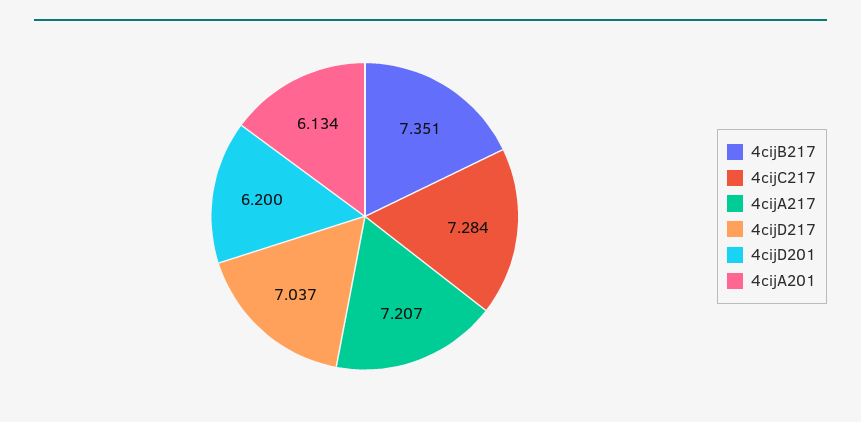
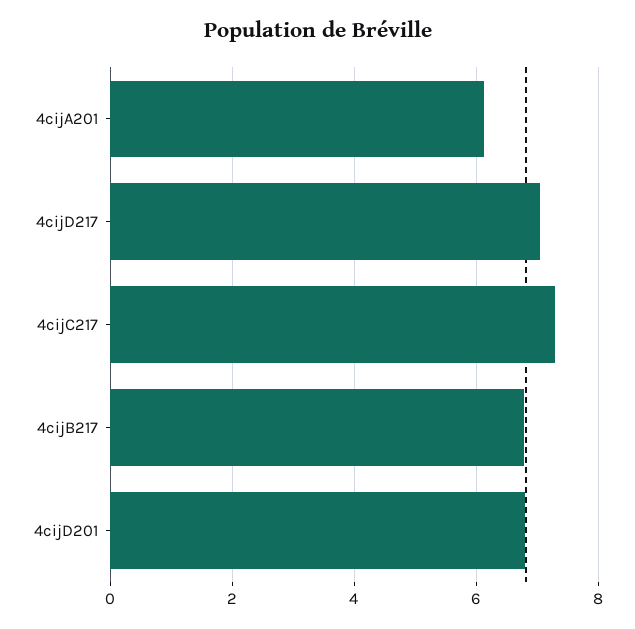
  {
-   "4cijB217": 7.351,
+   "4cijB217": 6.8,
    "4cijC217": 7.284,
-   "4cijA217": 7.207,
    "4cijD217": 7.037,
-   "4cijD201": 6.2,
+   "4cijD201": 6.8,
    "4cijA201": 6.134
  }

